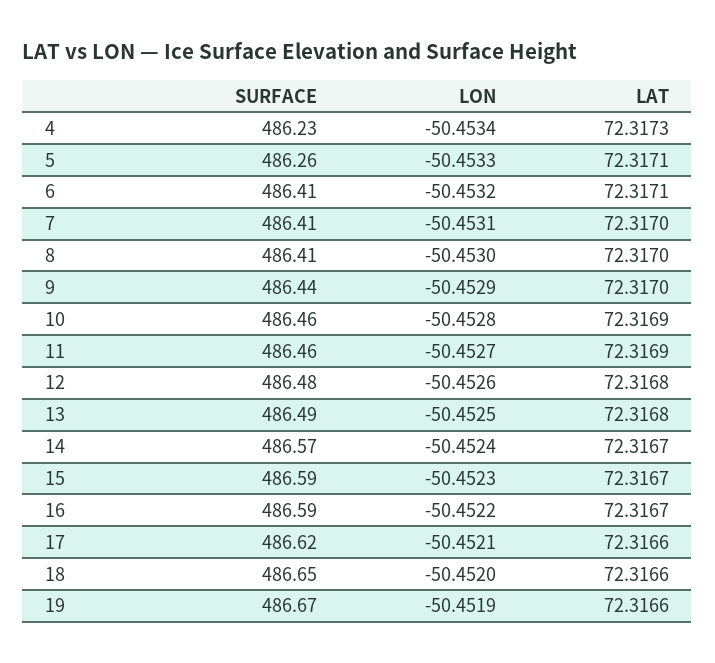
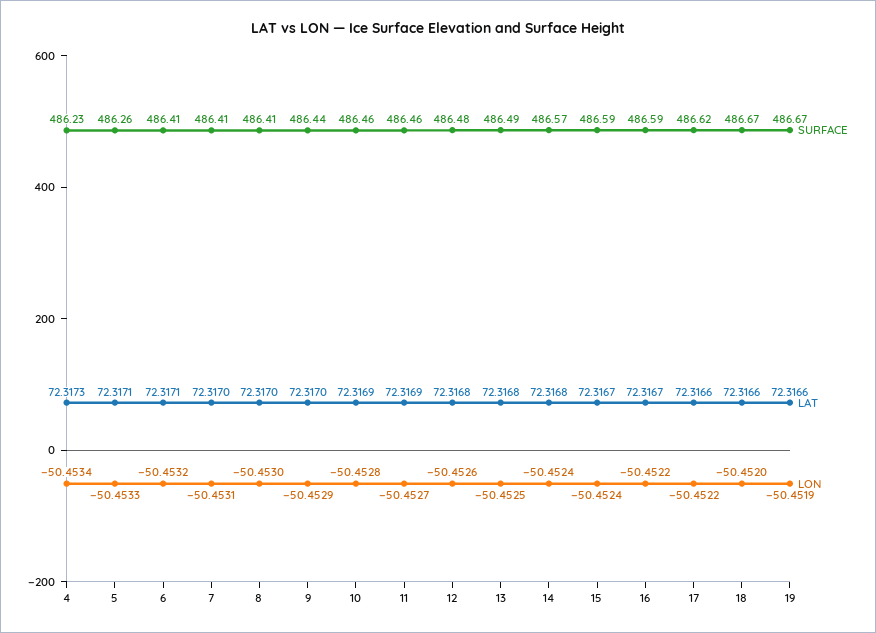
  {
    "SURFACE": {
      "4": 486.23,
      "5": 486.26,
      "6": 486.41,
      "7": 486.41,
      "8": 486.41,
      "9": 486.44,
      "10": 486.46,
      "11": 486.46,
      "12": 486.48,
      "13": 486.49,
      "14": 486.57,
      "15": 486.59,
      "16": 486.59,
      "17": 486.62,
-     "18": 486.65,
+     "18": 486.67,
      "19": 486.67
    },
    "LON": {
      "4": -50.4534,
      "5": -50.4533,
      "6": -50.4532,
      "7": -50.4531,
      "8": -50.453,
      "9": -50.4529,
      "10": -50.4528,
      "11": -50.4527,
      "12": -50.4526,
      "13": -50.4525,
      "14": -50.4524,
-     "15": -50.4523,
+     "15": -50.4524,
      "16": -50.4522,
-     "17": -50.4521,
+     "17": -50.4522,
      "18": -50.452,
      "19": -50.4519
    },
    "LAT": {
      "4": 72.3173,
      "5": 72.3171,
      "6": 72.3171,
      "7": 72.317,
      "8": 72.317,
      "9": 72.317,
      "10": 72.3169,
      "11": 72.3169,
      "12": 72.3168,
      "13": 72.3168,
-     "14": 72.3167,
+     "14": 72.3168,
      "15": 72.3167,
      "16": 72.3167,
      "17": 72.3166,
      "18": 72.3166,
      "19": 72.3166
    }
  }

